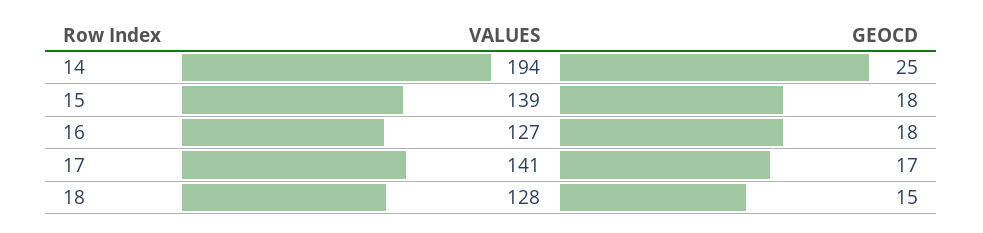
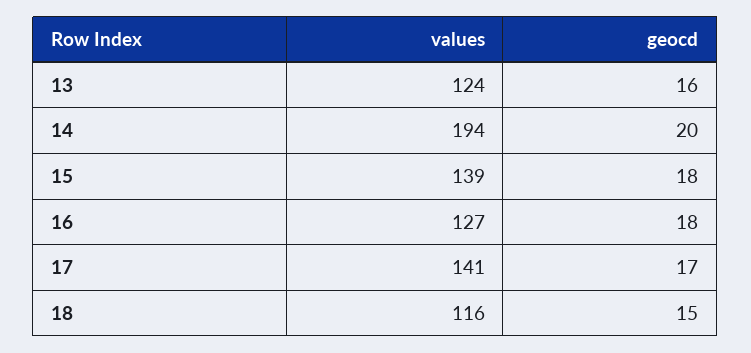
  {
    "VALUES": {
      "14": 194,
      "15": 139,
      "16": 127,
      "17": 141,
-     "18": 128
+     "18": 116,
+     "13": 124
    },
    "GEOCD": {
-     "14": 25,
+     "14": 20,
      "15": 18,
      "16": 18,
      "17": 17,
-     "18": 15
+     "18": 15,
+     "13": 16
    }
  }

